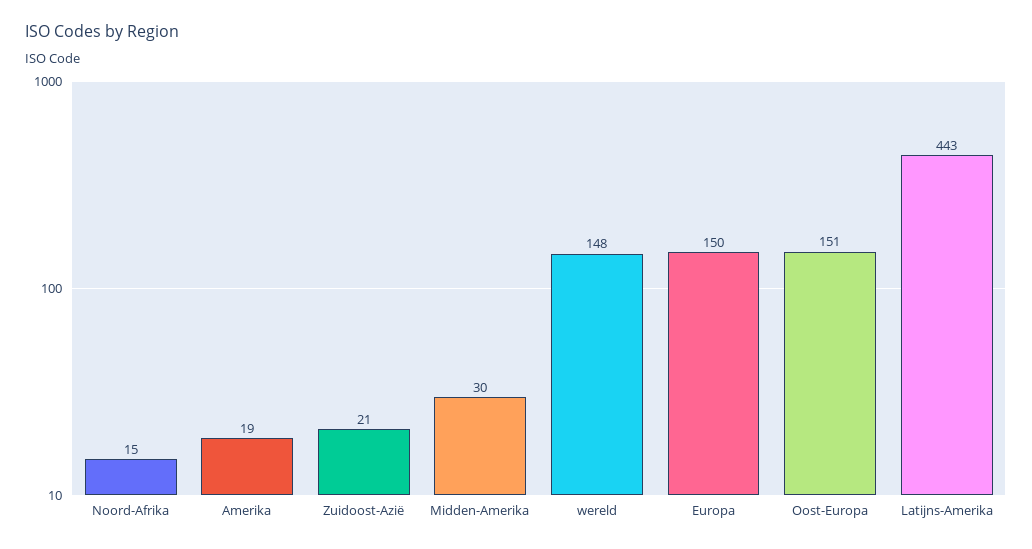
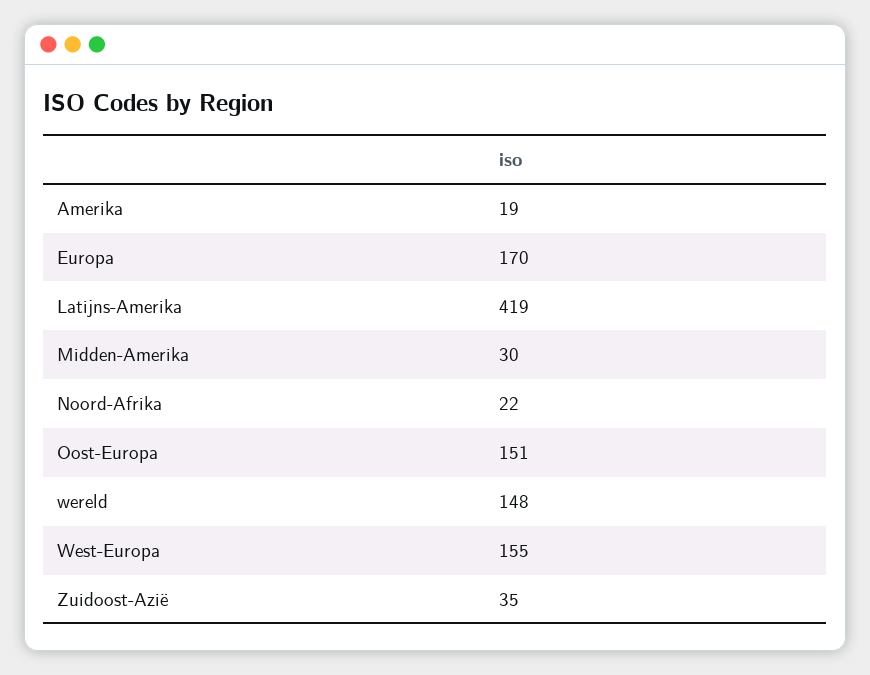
  {
-   "Noord-Afrika": 15,
+   "Noord-Afrika": 22,
    "Amerika": 19,
-   "Zuidoost-Azië": 21,
+   "Zuidoost-Azië": 35,
    "Midden-Amerika": 30,
    "wereld": 148,
-   "Europa": 150,
+   "Europa": 170,
    "Oost-Europa": 151,
-   "Latijns-Amerika": 443
+   "Latijns-Amerika": 419,
+   "West-Europa": 155
  }

